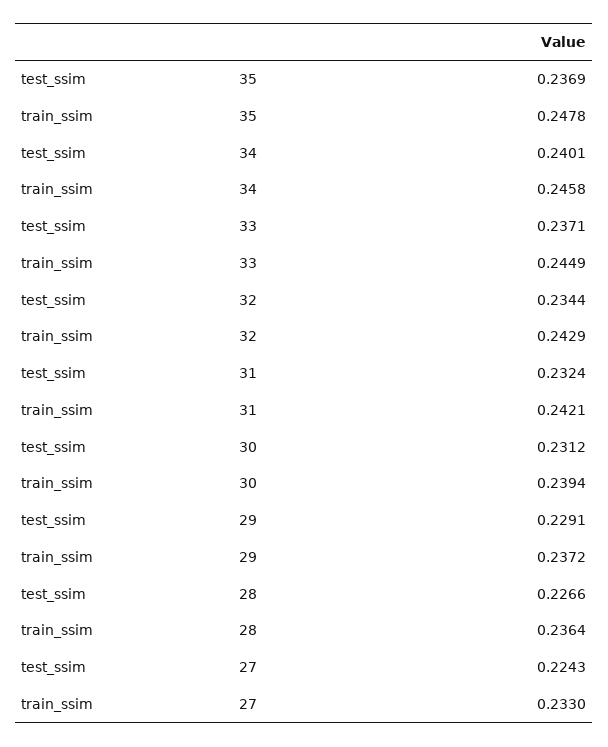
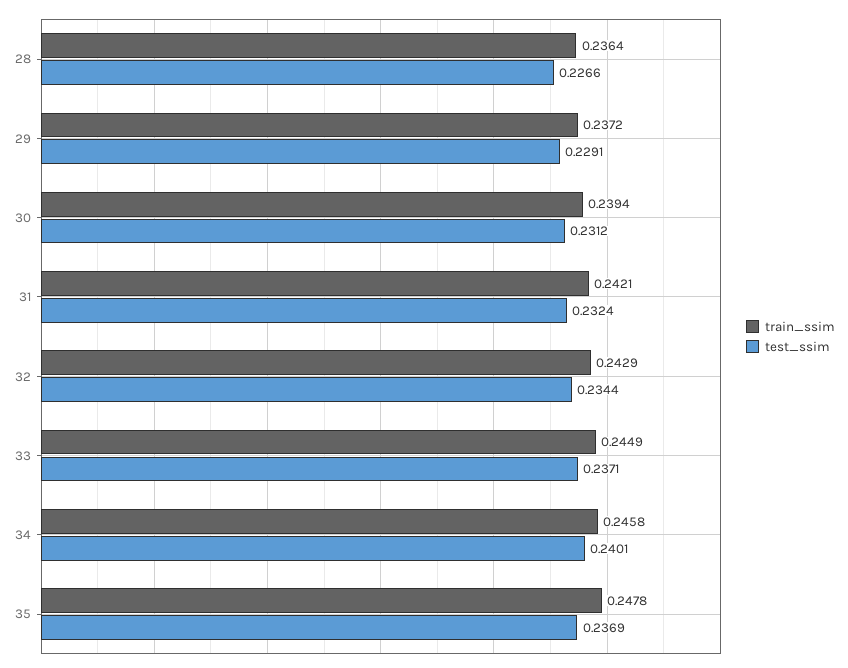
  {
    "test_ssim": {
      "35": 0.2369,
      "34": 0.2401,
      "33": 0.2371,
      "32": 0.2344,
      "31": 0.2324,
      "30": 0.2312,
      "29": 0.2291,
-     "28": 0.2266,
+     "28": 0.2266
-     "27": 0.2243
    },
    "train_ssim": {
      "35": 0.2478,
      "34": 0.2458,
      "33": 0.2449,
      "32": 0.2429,
      "31": 0.2421,
      "30": 0.2394,
      "29": 0.2372,
-     "28": 0.2364,
+     "28": 0.2364
-     "27": 0.233
    }
  }

